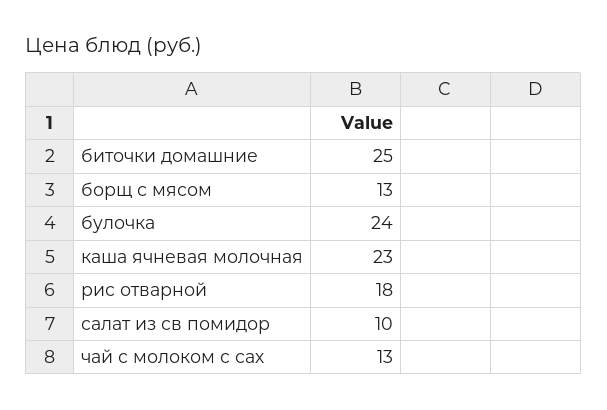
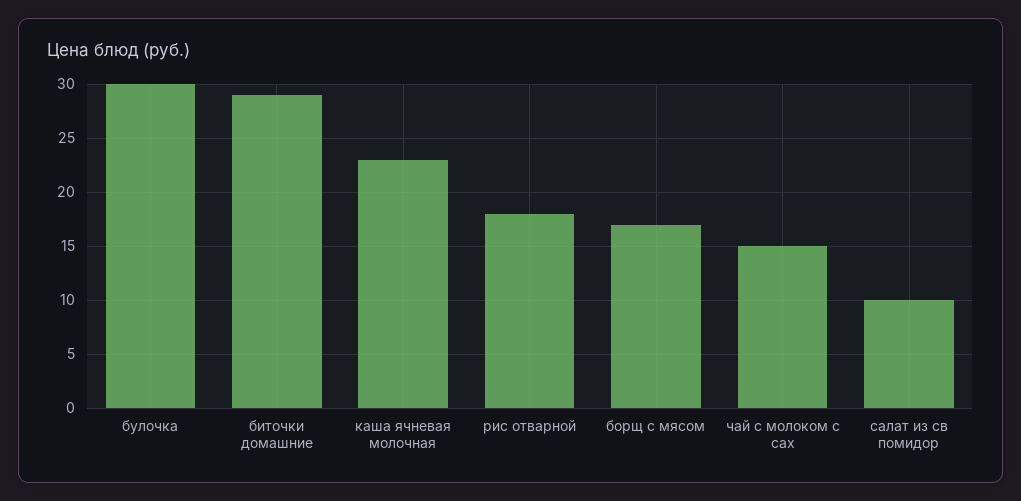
  {
-   "биточки домашние": 25,
+   "биточки домашние": 29,
-   "борщ с мясом": 13,
+   "борщ с мясом": 17,
-   "булочка": 24,
+   "булочка": 30,
    "каша ячневая молочная": 23,
    "рис отварной": 18,
    "салат из св помидор": 10,
-   "чай с молоком с сах": 13
+   "чай с молоком с сах": 15
  }

